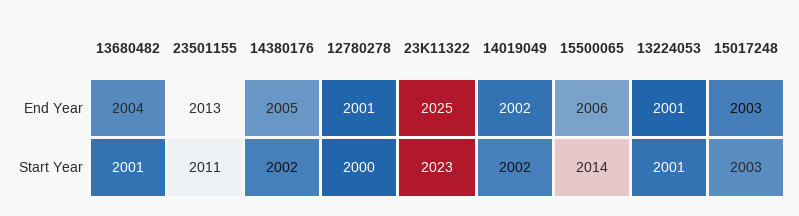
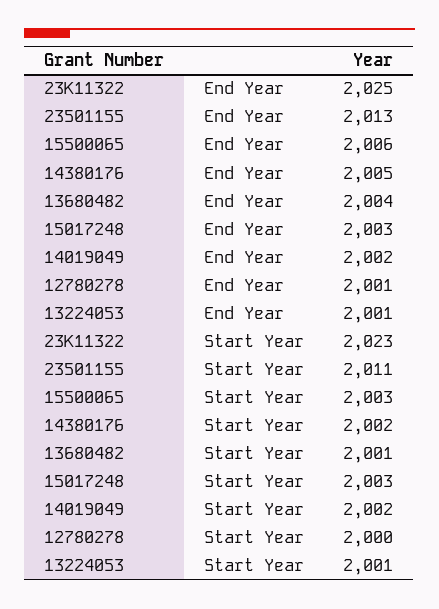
  {
    "13680482": {
      "End Year": 2004,
      "Start Year": 2001
    },
    "23501155": {
      "End Year": 2013,
      "Start Year": 2011
    },
    "14380176": {
      "End Year": 2005,
      "Start Year": 2002
    },
    "12780278": {
      "End Year": 2001,
      "Start Year": 2000
    },
    "23K11322": {
      "End Year": 2025,
      "Start Year": 2023
    },
    "14019049": {
      "End Year": 2002,
      "Start Year": 2002
    },
    "15500065": {
      "End Year": 2006,
-     "Start Year": 2014
+     "Start Year": 2003
    },
    "13224053": {
      "End Year": 2001,
      "Start Year": 2001
    },
    "15017248": {
      "End Year": 2003,
      "Start Year": 2003
    }
  }

